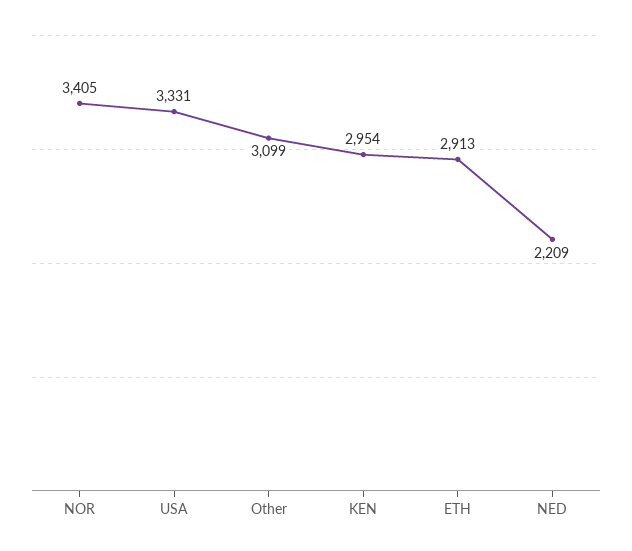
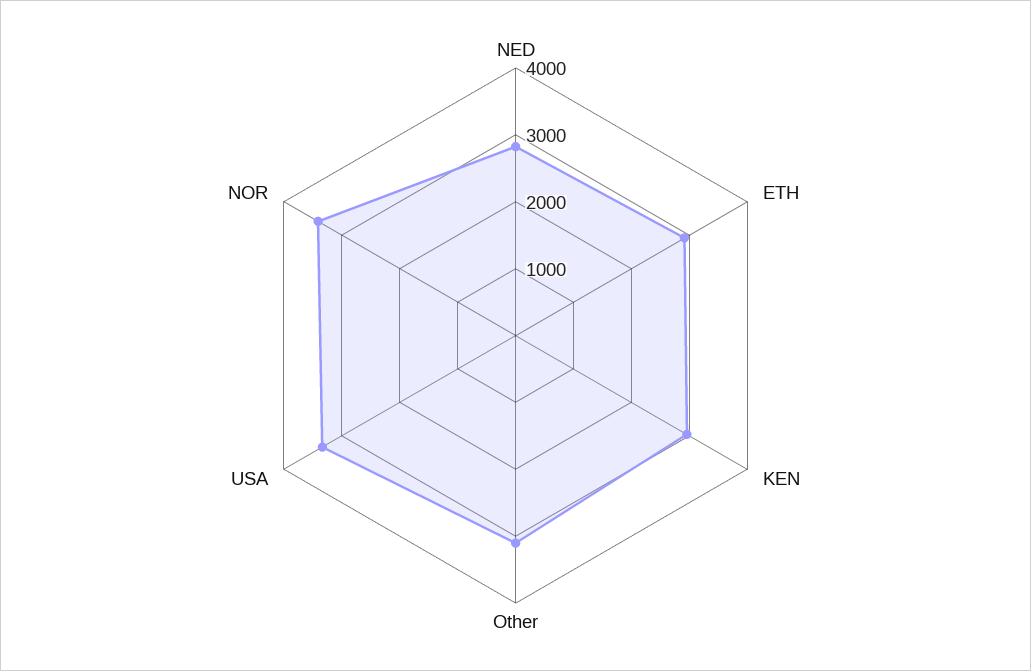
  {
    "NOR": 3405,
    "USA": 3331,
    "Other": 3099,
    "KEN": 2954,
    "ETH": 2913,
-   "NED": 2209
+   "NED": 2800
  }

